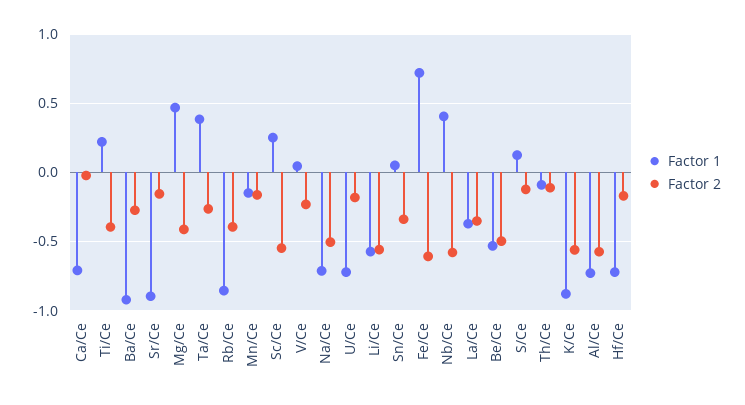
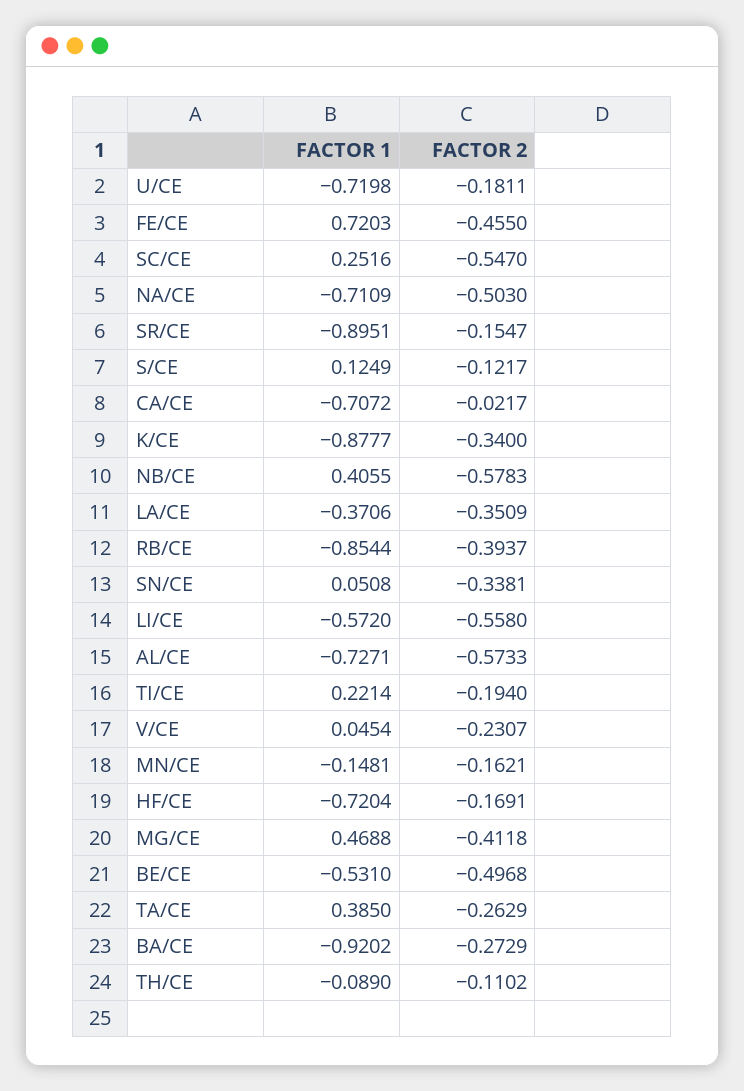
  {
    "Factor 1": {
      "Ca/Ce": -0.7072,
      "Ti/Ce": 0.2214,
      "Ba/Ce": -0.9202,
      "Sr/Ce": -0.8951,
      "Mg/Ce": 0.4688,
      "Ta/Ce": 0.385,
      "Rb/Ce": -0.8544,
      "Mn/Ce": -0.1481,
      "Sc/Ce": 0.2516,
      "V/Ce": 0.0454,
      "Na/Ce": -0.7109,
      "U/Ce": -0.7198,
      "Li/Ce": -0.572,
      "Sn/Ce": 0.0508,
      "Fe/Ce": 0.7203,
      "Nb/Ce": 0.4055,
      "La/Ce": -0.3706,
      "Be/Ce": -0.531,
      "S/Ce": 0.1249,
      "Th/Ce": -0.089,
      "K/Ce": -0.8777,
      "Al/Ce": -0.7271,
      "Hf/Ce": -0.7204
    },
    "Factor 2": {
      "Ca/Ce": -0.0217,
-     "Ti/Ce": -0.4,
+     "Ti/Ce": -0.194,
      "Ba/Ce": -0.2729,
      "Sr/Ce": -0.1547,
      "Mg/Ce": -0.4118,
      "Ta/Ce": -0.2629,
      "Rb/Ce": -0.3937,
      "Mn/Ce": -0.1621,
      "Sc/Ce": -0.547,
      "V/Ce": -0.2307,
      "Na/Ce": -0.503,
      "U/Ce": -0.1811,
      "Li/Ce": -0.558,
      "Sn/Ce": -0.3381,
-     "Fe/Ce": -0.6,
+     "Fe/Ce": -0.455,
      "Nb/Ce": -0.5783,
      "La/Ce": -0.3509,
      "Be/Ce": -0.4968,
      "S/Ce": -0.1217,
      "Th/Ce": -0.1102,
-     "K/Ce": -0.55,
+     "K/Ce": -0.34,
      "Al/Ce": -0.5733,
      "Hf/Ce": -0.1691
    }
  }

